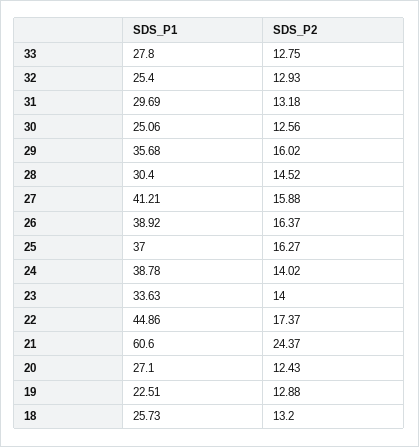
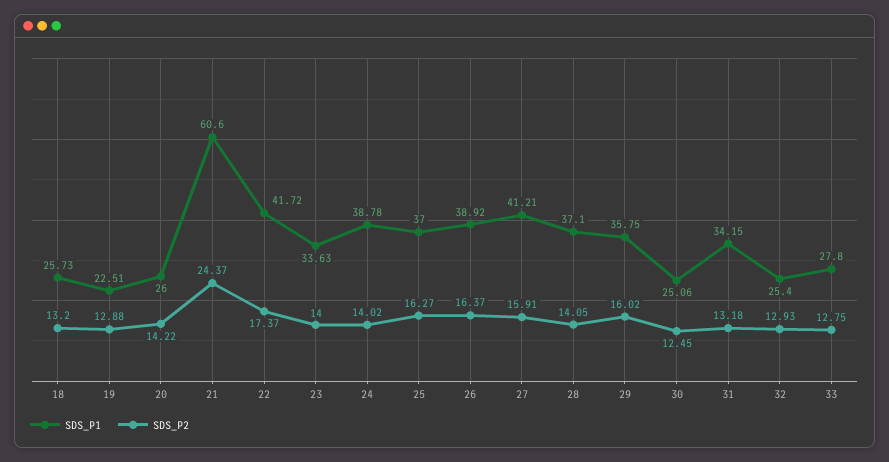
  {
    "SDS_P1": {
      "33": 27.8,
      "32": 25.4,
-     "31": 29.69,
+     "31": 34.15,
      "30": 25.06,
-     "29": 35.68,
+     "29": 35.75,
-     "28": 30.4,
+     "28": 37.1,
      "27": 41.21,
      "26": 38.92,
      "25": 37,
      "24": 38.78,
      "23": 33.63,
-     "22": 44.86,
+     "22": 41.72,
      "21": 60.6,
-     "20": 27.1,
+     "20": 26,
      "19": 22.51,
      "18": 25.73
    },
    "SDS_P2": {
      "33": 12.75,
      "32": 12.93,
      "31": 13.18,
-     "30": 12.56,
+     "30": 12.45,
      "29": 16.02,
-     "28": 14.52,
+     "28": 14.05,
-     "27": 15.88,
+     "27": 15.91,
      "26": 16.37,
      "25": 16.27,
      "24": 14.02,
      "23": 14,
      "22": 17.37,
      "21": 24.37,
-     "20": 12.43,
+     "20": 14.22,
      "19": 12.88,
      "18": 13.2
    }
  }

